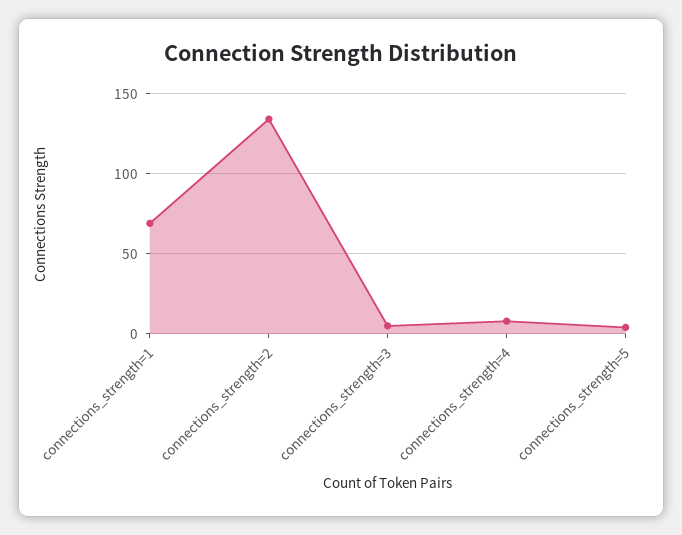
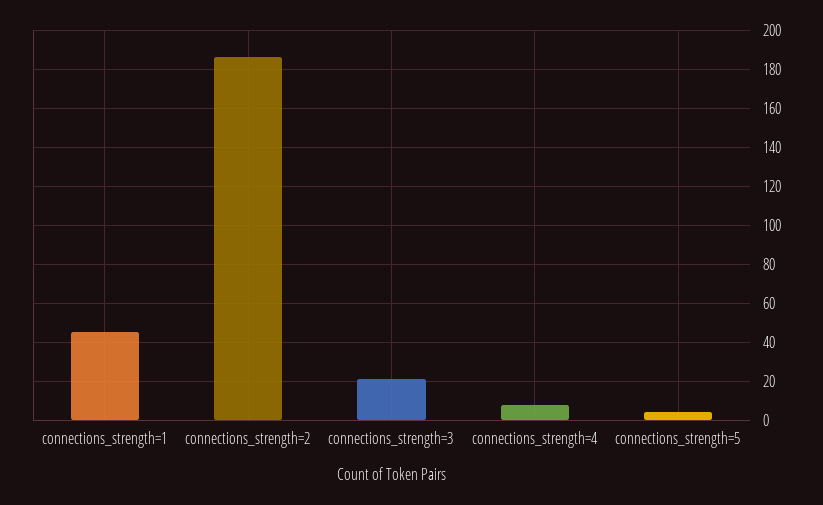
  {
-   "connections_strength=1": 70,
+   "connections_strength=1": 45,
-   "connections_strength=2": 135,
+   "connections_strength=2": 185,
-   "connections_strength=3": 5,
+   "connections_strength=3": 20,
    "connections_strength=4": 10,
    "connections_strength=5": 5
  }

